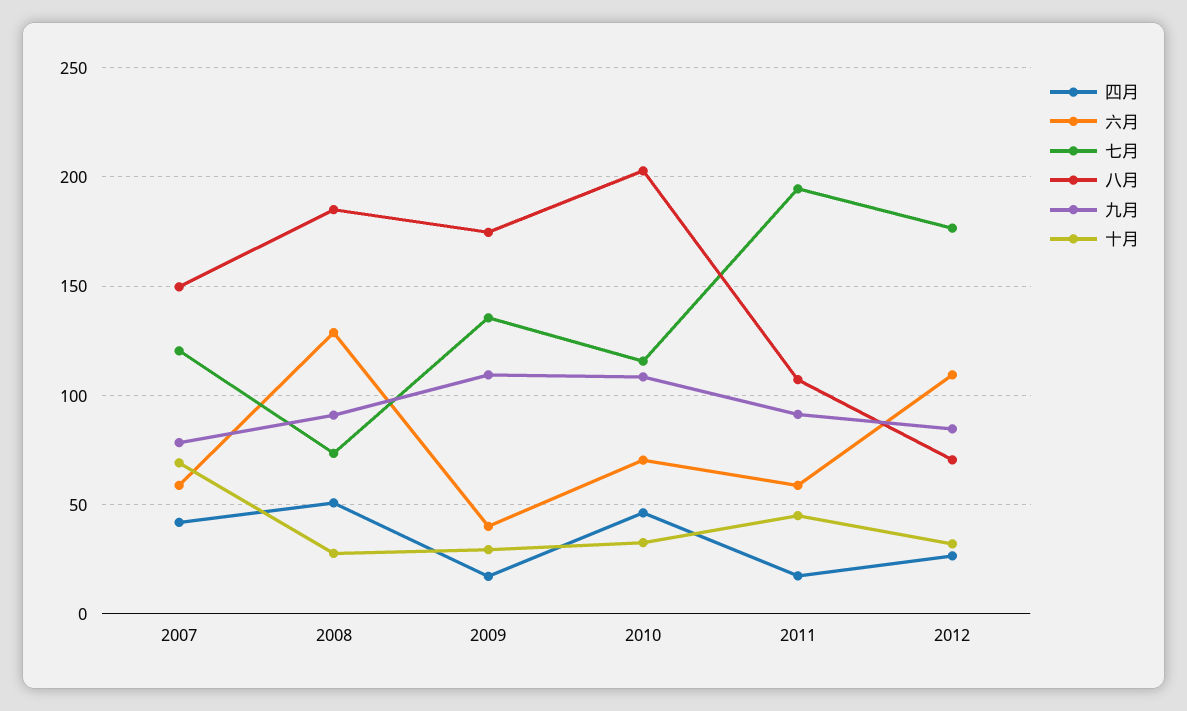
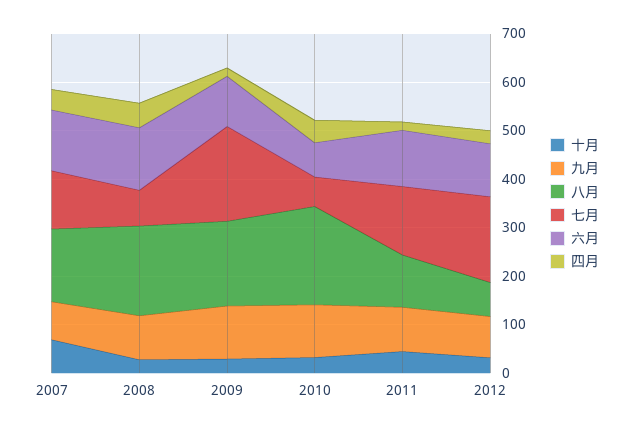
  {
    "四月": {
      "2007": 40,
      "2008": 50,
      "2009": 15,
      "2010": 45,
      "2011": 15,
      "2012": 25
    },
    "六月": {
-     "2007": 60,
+     "2007": 120,
      "2008": 130,
-     "2009": 40,
+     "2009": 100,
      "2010": 70,
-     "2011": 60,
+     "2011": 120,
      "2012": 110
    },
    "七月": {
      "2007": 120,
      "2008": 75,
-     "2009": 135,
+     "2009": 200,
-     "2010": 115,
+     "2010": 60,
-     "2011": 195,
+     "2011": 140,
      "2012": 175
    },
    "八月": {
      "2007": 150,
      "2008": 185,
      "2009": 175,
      "2010": 205,
      "2011": 105,
      "2012": 70
    },
    "九月": {
      "2007": 80,
      "2008": 90,
      "2009": 110,
      "2010": 110,
      "2011": 90,
      "2012": 85
    },
    "十月": {
      "2007": 70,
      "2008": 30,
      "2009": 30,
      "2010": 35,
      "2011": 45,
      "2012": 30
    }
  }

